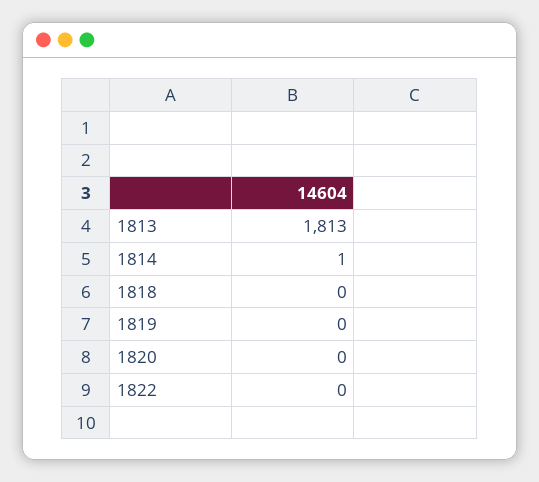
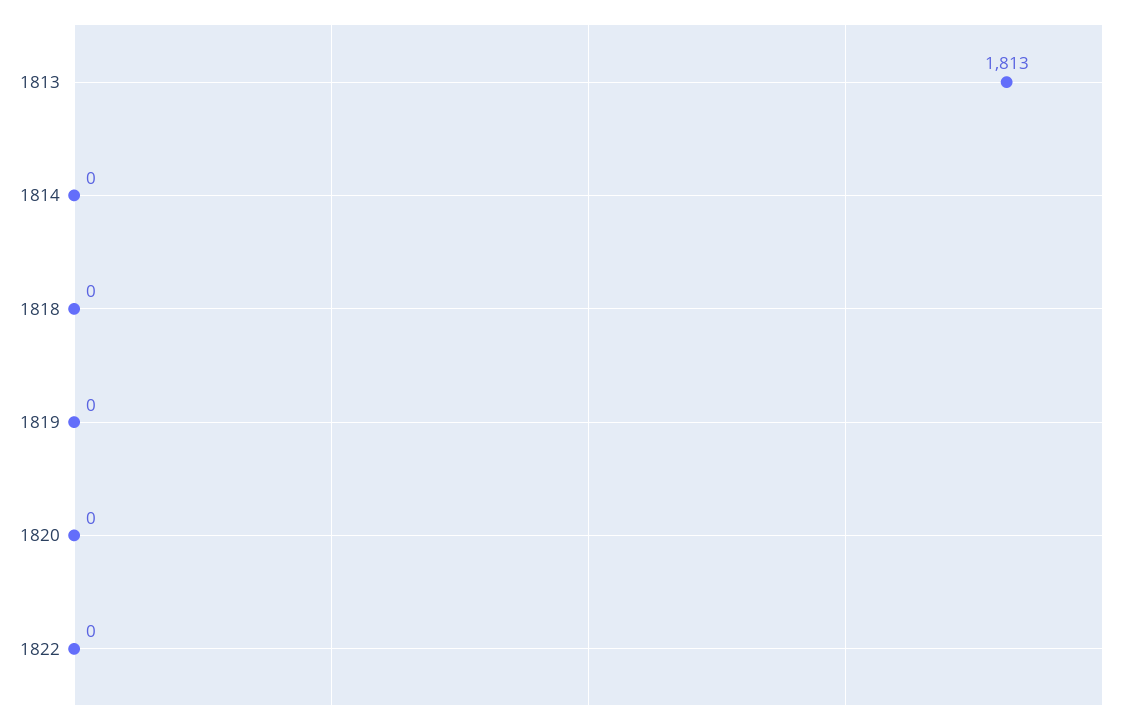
  {
    "1813": 1813,
-   "1814": 1,
+   "1814": 0,
    "1818": 0,
    "1819": 0,
    "1820": 0,
    "1822": 0
  }

